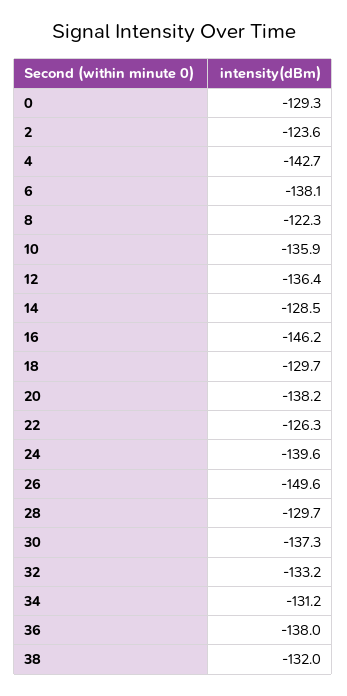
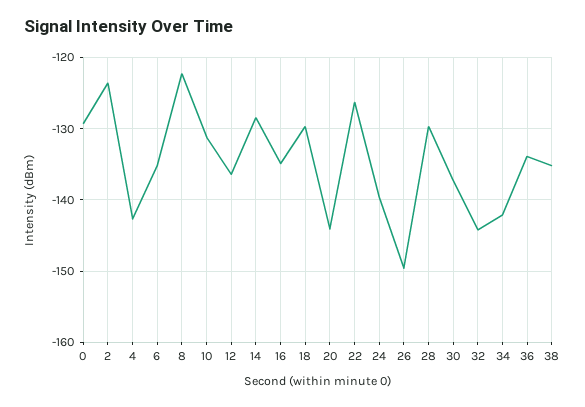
  {
    "0": -129.3,
    "2": -123.6,
    "4": -142.7,
-   "6": -138.1,
+   "6": -135,
    "8": -122.3,
-   "10": -135.9,
+   "10": -131,
    "12": -136.4,
    "14": -128.5,
-   "16": -146.2,
+   "16": -135,
    "18": -129.7,
-   "20": -138.2,
+   "20": -144,
    "22": -126.3,
    "24": -139.6,
    "26": -149.6,
    "28": -129.7,
    "30": -137.3,
-   "32": -133.2,
+   "32": -144,
-   "34": -131.2,
+   "34": -142,
-   "36": -138,
+   "36": -134,
-   "38": -132
+   "38": -135
  }

